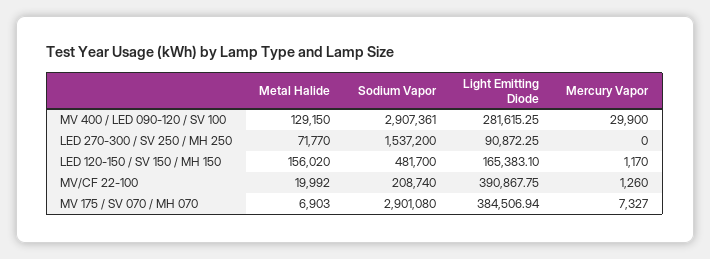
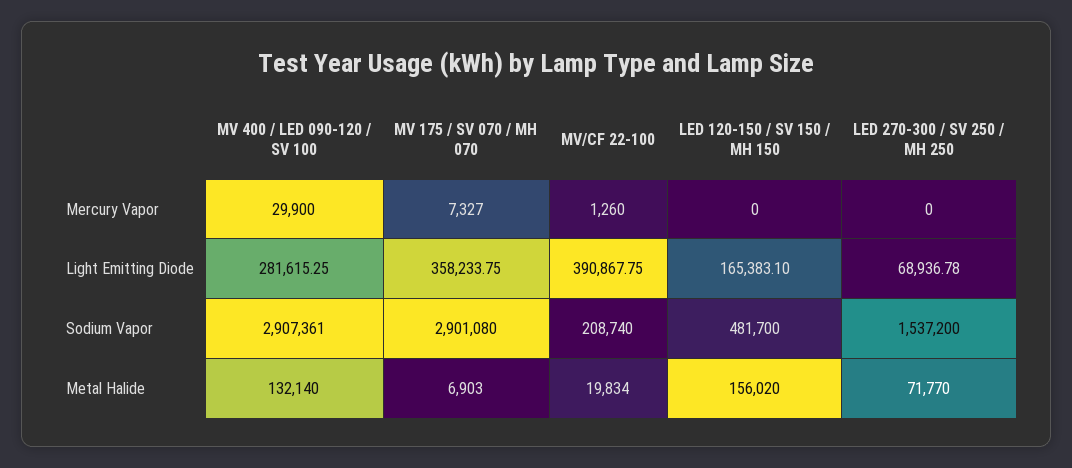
  {
    "Metal Halide": {
-     "MV 400 / LED 090-120 / SV 100": 129150,
+     "MV 400 / LED 090-120 / SV 100": 132140,
      "LED 270-300 / SV 250 / MH 250": 71770,
      "LED 120-150 / SV 150 / MH 150": 156020,
-     "MV/CF 22-100": 19992,
+     "MV/CF 22-100": 19834,
      "MV 175 / SV 070 / MH 070": 6903
    },
    "Sodium Vapor": {
      "MV 400 / LED 090-120 / SV 100": 2907361,
      "LED 270-300 / SV 250 / MH 250": 1537200,
      "LED 120-150 / SV 150 / MH 150": 481700,
      "MV/CF 22-100": 208740,
      "MV 175 / SV 070 / MH 070": 2901080
    },
    "Light Emitting Diode": {
      "MV 400 / LED 090-120 / SV 100": 281615.25,
-     "LED 270-300 / SV 250 / MH 250": 90872.25,
+     "LED 270-300 / SV 250 / MH 250": 68936.78,
      "LED 120-150 / SV 150 / MH 150": 165383.1,
      "MV/CF 22-100": 390867.75,
-     "MV 175 / SV 070 / MH 070": 384506.94
+     "MV 175 / SV 070 / MH 070": 358233.75
    },
    "Mercury Vapor": {
      "MV 400 / LED 090-120 / SV 100": 29900,
      "LED 270-300 / SV 250 / MH 250": 0,
-     "LED 120-150 / SV 150 / MH 150": 1170,
+     "LED 120-150 / SV 150 / MH 150": 0,
      "MV/CF 22-100": 1260,
      "MV 175 / SV 070 / MH 070": 7327
    }
  }

